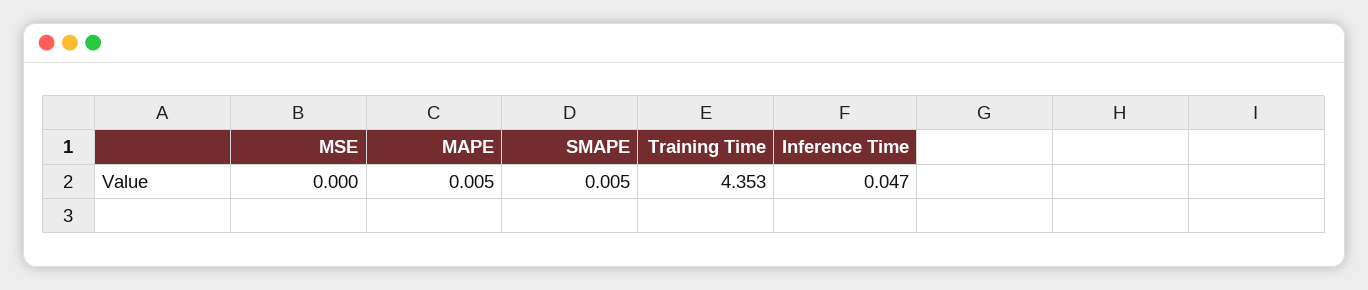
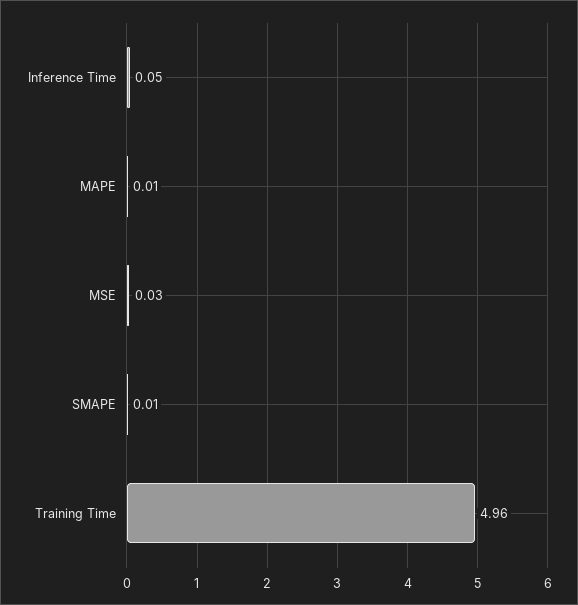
  {
-   "MSE": 0,
+   "MSE": 0.03,
    "MAPE": 0.005,
    "SMAPE": 0.005,
-   "Training Time": 4.353,
+   "Training Time": 4.96,
    "Inference Time": 0.047
  }

